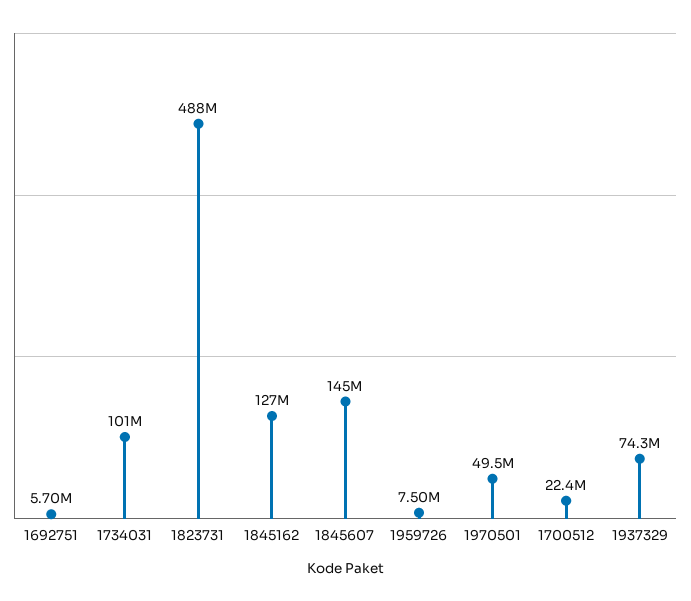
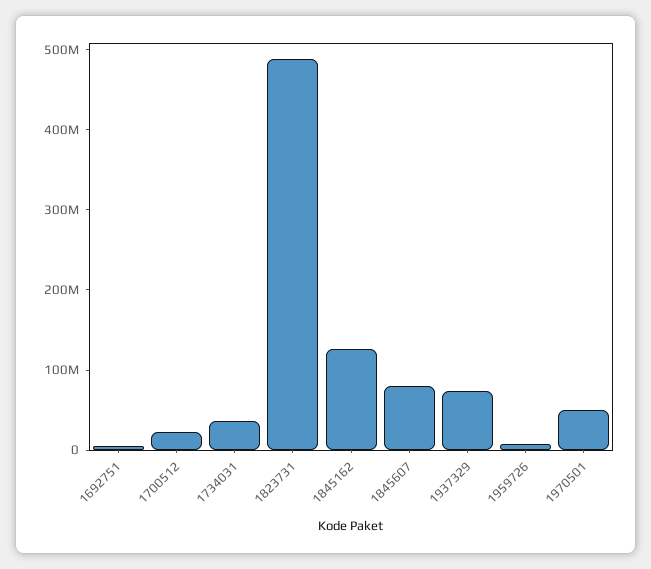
  {
    "1692751": 5700000,
-   "1734031": 101000000,
+   "1734031": 40000000,
    "1823731": 488000000,
    "1845162": 127000000,
-   "1845607": 145000000,
+   "1845607": 80000000,
    "1959726": 7500000,
    "1970501": 49500000,
    "1700512": 22400000,
    "1937329": 74300000
  }

